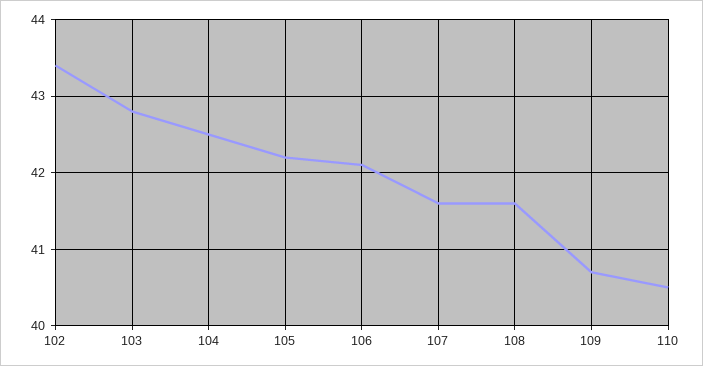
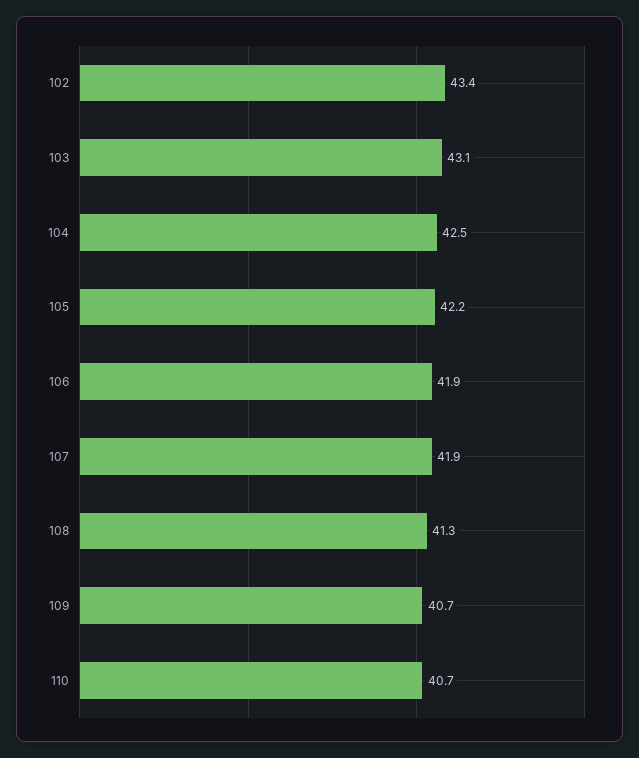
  {
    "102": 43.4,
-   "103": 42.8,
+   "103": 43.1,
    "104": 42.5,
    "105": 42.2,
-   "106": 42.1,
+   "106": 41.9,
-   "107": 41.6,
+   "107": 41.9,
-   "108": 41.6,
+   "108": 41.3,
    "109": 40.7,
-   "110": 40.5
+   "110": 40.7
  }

